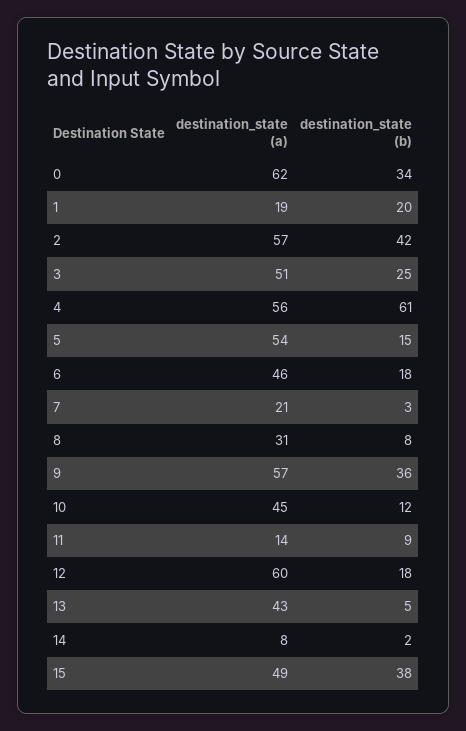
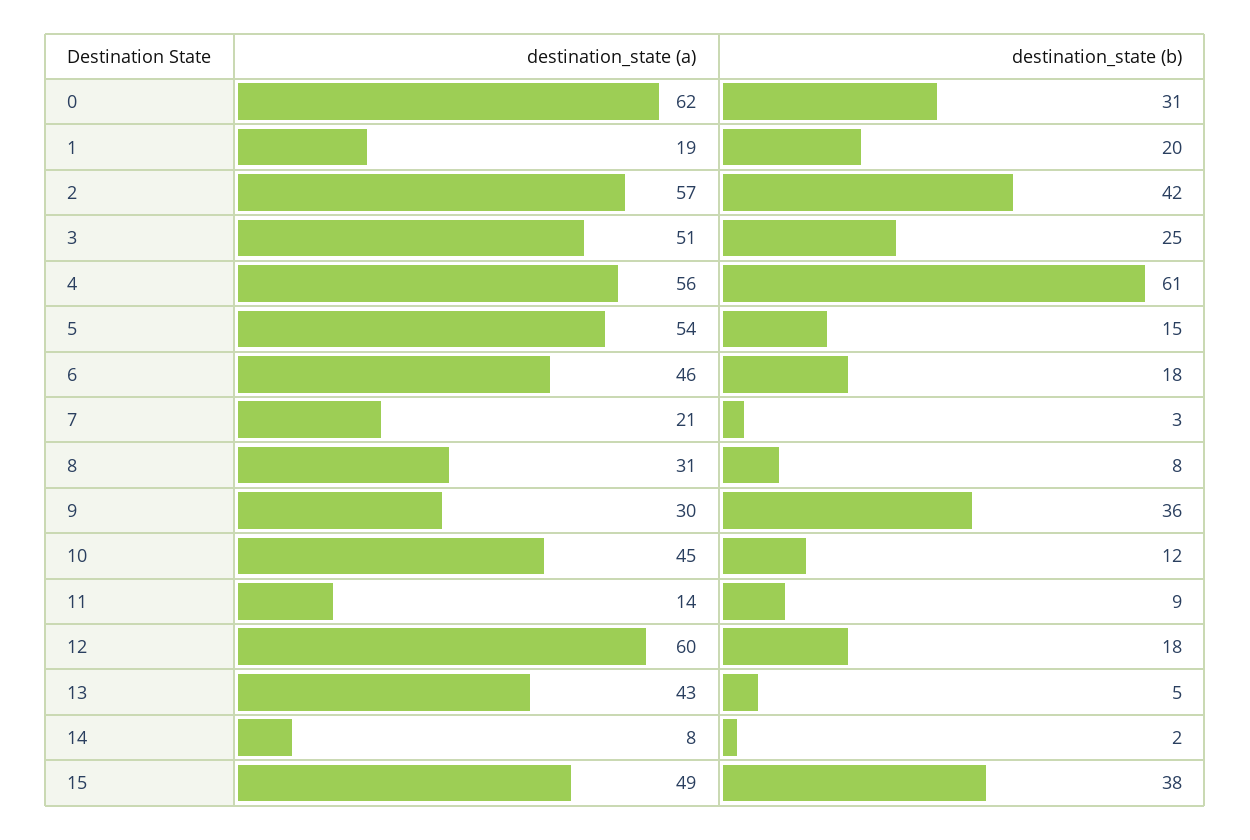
  {
    "destination_state (a)": {
      "0": 62,
      "1": 19,
      "2": 57,
      "3": 51,
      "4": 56,
      "5": 54,
      "6": 46,
      "7": 21,
      "8": 31,
-     "9": 57,
+     "9": 30,
      "10": 45,
      "11": 14,
      "12": 60,
      "13": 43,
      "14": 8,
      "15": 49
    },
    "destination_state (b)": {
-     "0": 34,
+     "0": 31,
      "1": 20,
      "2": 42,
      "3": 25,
      "4": 61,
      "5": 15,
      "6": 18,
      "7": 3,
      "8": 8,
      "9": 36,
      "10": 12,
      "11": 9,
      "12": 18,
      "13": 5,
      "14": 2,
      "15": 38
    }
  }

